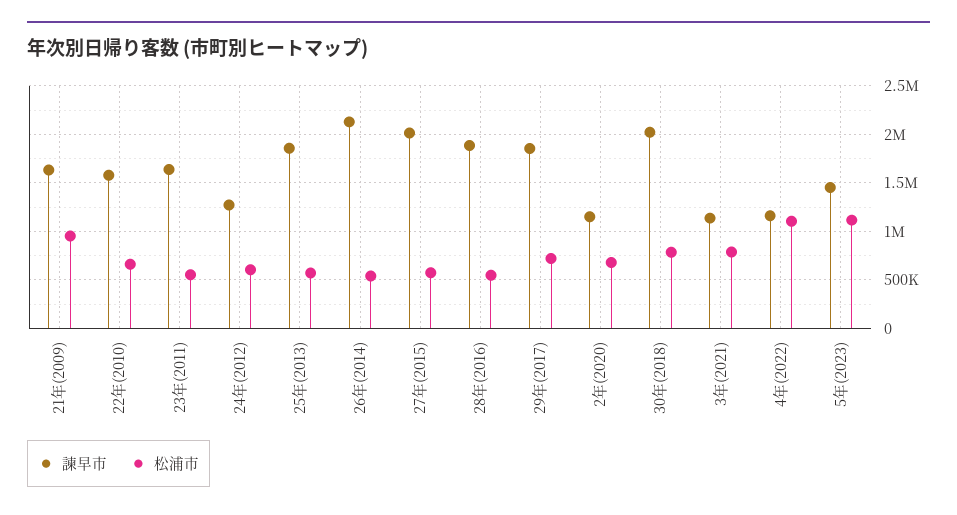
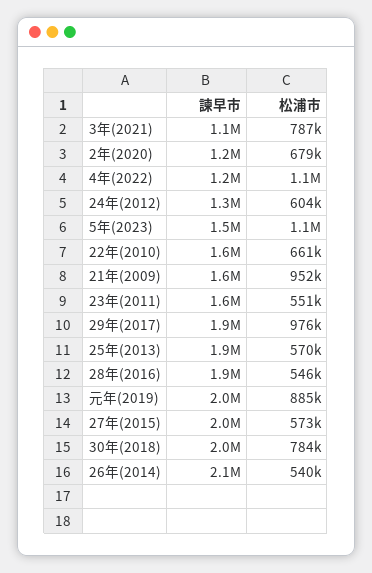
  {
    "諫早市": {
      "21年(2009)": 1600000,
      "22年(2010)": 1600000,
      "23年(2011)": 1600000,
      "24年(2012)": 1300000,
      "25年(2013)": 1900000,
      "26年(2014)": 2100000,
      "27年(2015)": 2000000,
      "28年(2016)": 1900000,
      "29年(2017)": 1900000,
      "2年(2020)": 1200000,
      "30年(2018)": 2000000,
      "3年(2021)": 1100000,
      "4年(2022)": 1200000,
-     "5年(2023)": 1500000
+     "5年(2023)": 1500000,
+     "元年(2019)": 2000000
    },
    "松浦市": {
      "21年(2009)": 952000,
      "22年(2010)": 661000,
      "23年(2011)": 551000,
      "24年(2012)": 604000,
      "25年(2013)": 570000,
      "26年(2014)": 540000,
      "27年(2015)": 573000,
      "28年(2016)": 546000,
-     "29年(2017)": 700000,
+     "29年(2017)": 976000,
      "2年(2020)": 679000,
      "30年(2018)": 784000,
      "3年(2021)": 787000,
      "4年(2022)": 1100000,
-     "5年(2023)": 1100000
+     "5年(2023)": 1100000,
+     "元年(2019)": 885000
    }
  }

